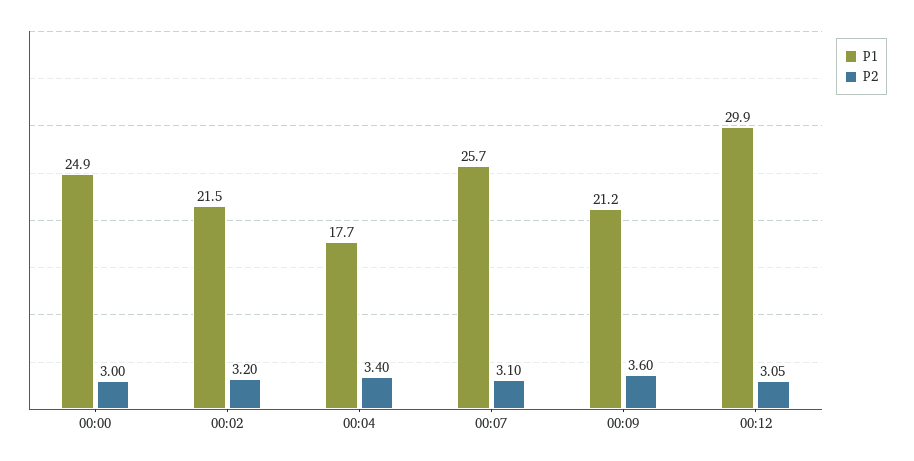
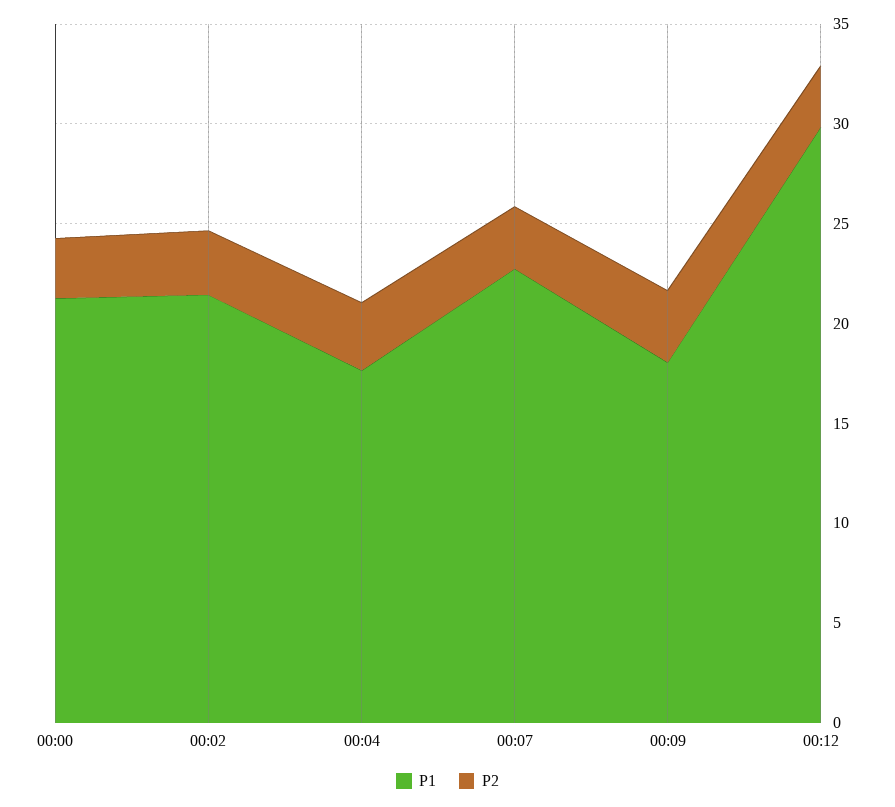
  {
    "P1": {
-     "00:00": 24.9,
+     "00:00": 21,
      "00:02": 21.5,
      "00:04": 17.7,
-     "00:07": 25.7,
+     "00:07": 23,
-     "00:09": 21.2,
+     "00:09": 18,
      "00:12": 29.9
    },
    "P2": {
      "00:00": 3,
      "00:02": 3.2,
      "00:04": 3.4,
      "00:07": 3.1,
      "00:09": 3.6,
      "00:12": 3.05
    }
  }

